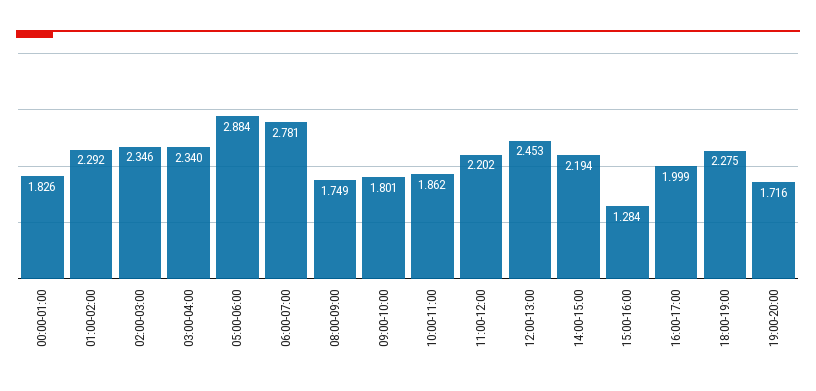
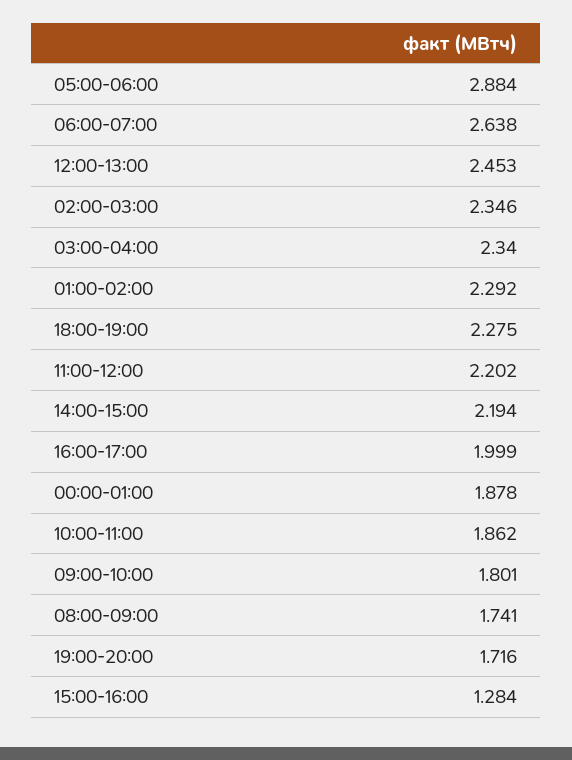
  {
-   "00:00-01:00": 1.826,
+   "00:00-01:00": 1.878,
    "01:00-02:00": 2.292,
    "02:00-03:00": 2.346,
    "03:00-04:00": 2.34,
    "05:00-06:00": 2.884,
-   "06:00-07:00": 2.781,
+   "06:00-07:00": 2.638,
-   "08:00-09:00": 1.749,
+   "08:00-09:00": 1.741,
    "09:00-10:00": 1.801,
    "10:00-11:00": 1.862,
    "11:00-12:00": 2.202,
    "12:00-13:00": 2.453,
    "14:00-15:00": 2.194,
    "15:00-16:00": 1.284,
    "16:00-17:00": 1.999,
    "18:00-19:00": 2.275,
    "19:00-20:00": 1.716
  }

